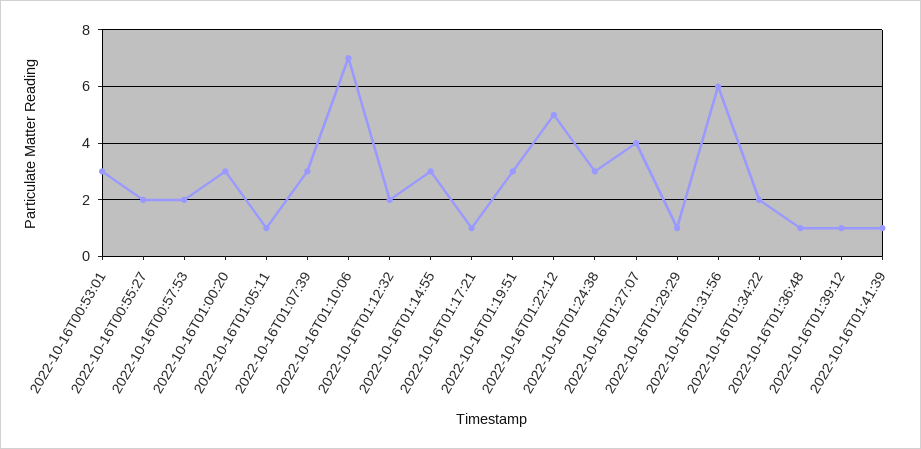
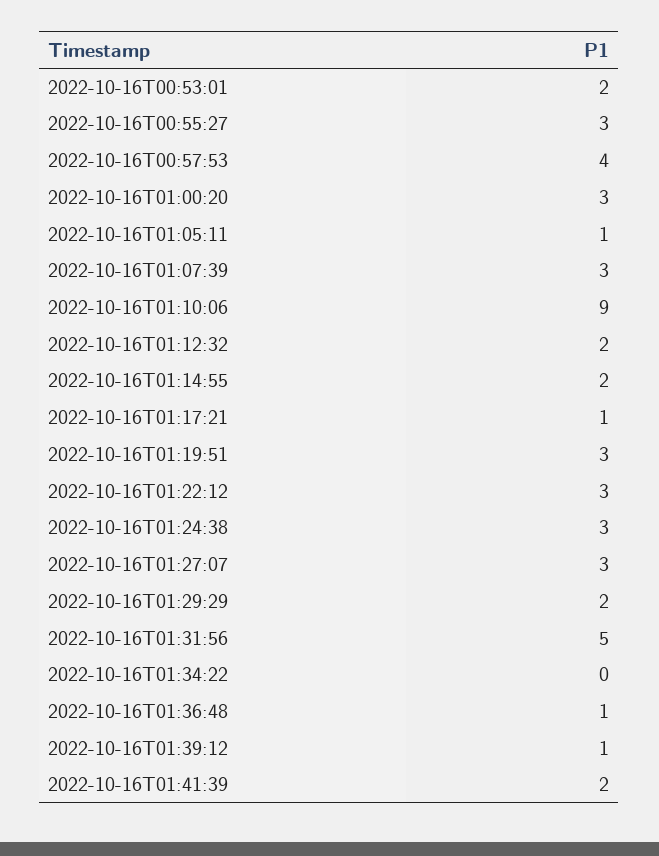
  {
-   "2022-10-16T00:53:01": 3,
+   "2022-10-16T00:53:01": 2,
-   "2022-10-16T00:55:27": 2,
+   "2022-10-16T00:55:27": 3,
-   "2022-10-16T00:57:53": 2,
+   "2022-10-16T00:57:53": 4,
    "2022-10-16T01:00:20": 3,
    "2022-10-16T01:05:11": 1,
    "2022-10-16T01:07:39": 3,
-   "2022-10-16T01:10:06": 7,
+   "2022-10-16T01:10:06": 9,
    "2022-10-16T01:12:32": 2,
-   "2022-10-16T01:14:55": 3,
+   "2022-10-16T01:14:55": 2,
    "2022-10-16T01:17:21": 1,
    "2022-10-16T01:19:51": 3,
-   "2022-10-16T01:22:12": 5,
+   "2022-10-16T01:22:12": 3,
    "2022-10-16T01:24:38": 3,
-   "2022-10-16T01:27:07": 4,
+   "2022-10-16T01:27:07": 3,
-   "2022-10-16T01:29:29": 1,
+   "2022-10-16T01:29:29": 2,
-   "2022-10-16T01:31:56": 6,
+   "2022-10-16T01:31:56": 5,
-   "2022-10-16T01:34:22": 2,
+   "2022-10-16T01:34:22": 0,
    "2022-10-16T01:36:48": 1,
    "2022-10-16T01:39:12": 1,
-   "2022-10-16T01:41:39": 1
+   "2022-10-16T01:41:39": 2
  }

